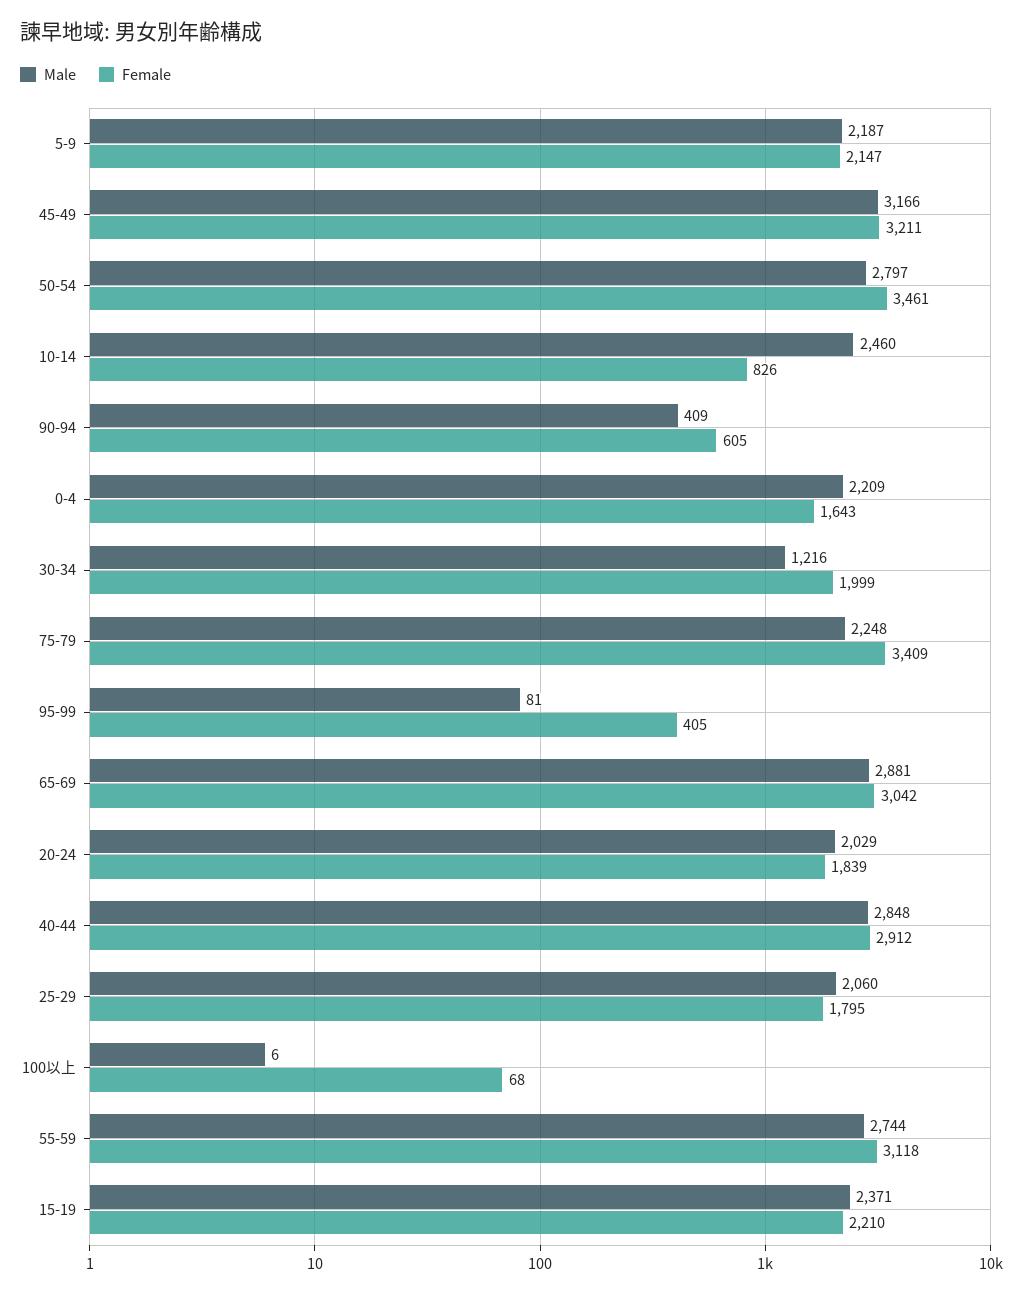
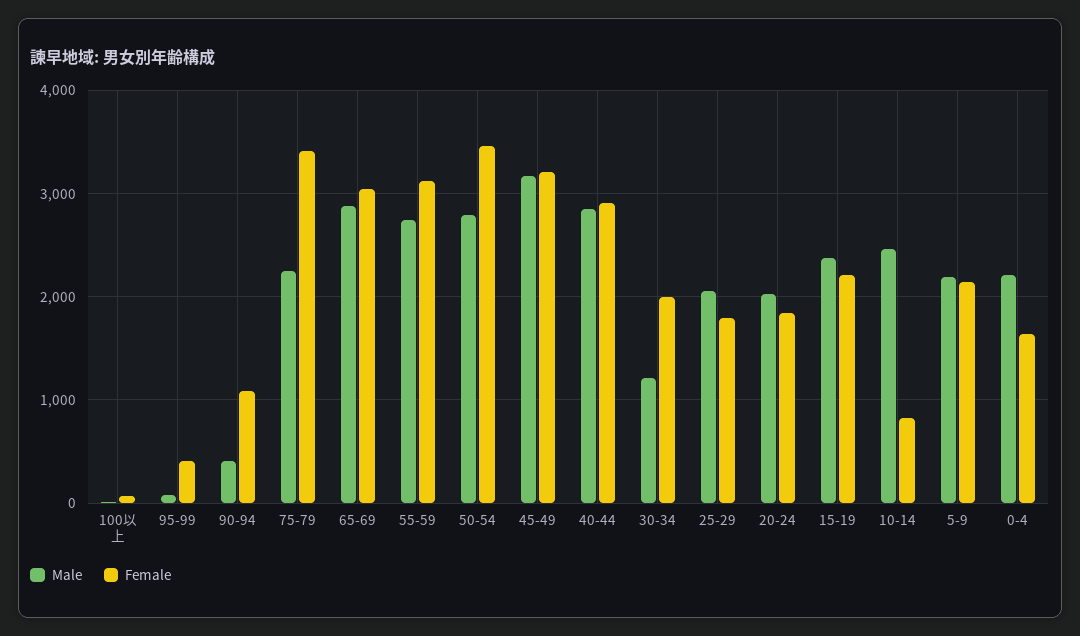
  {
    "Male": {
      "5-9": 2187,
      "45-49": 3166,
      "50-54": 2797,
      "10-14": 2460,
      "90-94": 409,
      "0-4": 2209,
      "30-34": 1216,
      "75-79": 2248,
      "95-99": 81,
      "65-69": 2881,
      "20-24": 2029,
      "40-44": 2848,
      "25-29": 2060,
      "100以上": 6,
      "55-59": 2744,
      "15-19": 2371
    },
    "Female": {
      "5-9": 2147,
      "45-49": 3211,
      "50-54": 3461,
      "10-14": 826,
-     "90-94": 605,
+     "90-94": 1100,
      "0-4": 1643,
      "30-34": 1999,
      "75-79": 3409,
      "95-99": 405,
      "65-69": 3042,
      "20-24": 1839,
      "40-44": 2912,
      "25-29": 1795,
      "100以上": 68,
      "55-59": 3118,
      "15-19": 2210
    }
  }

